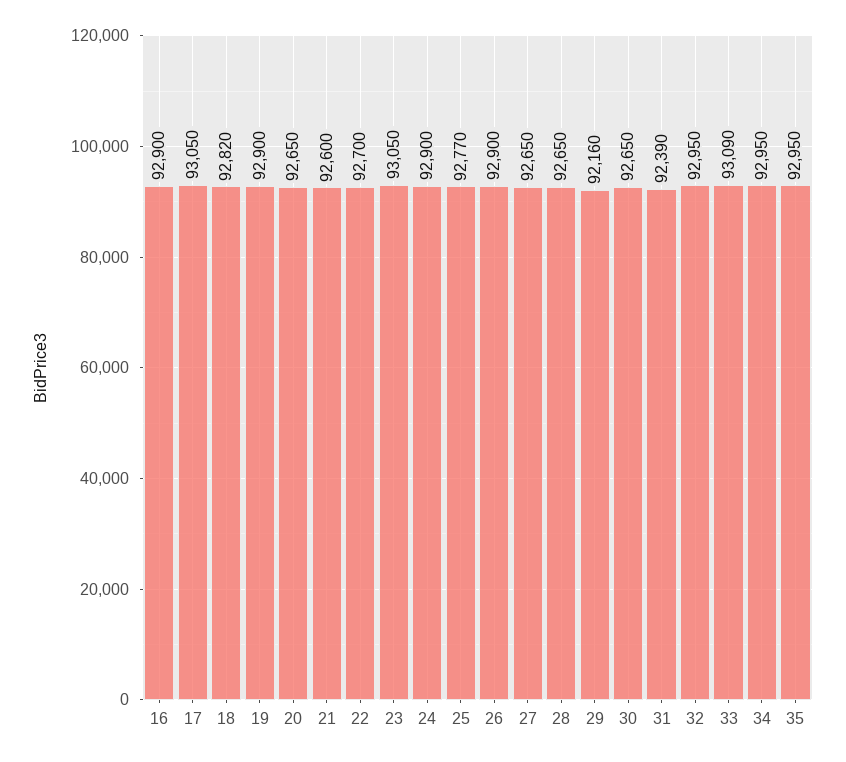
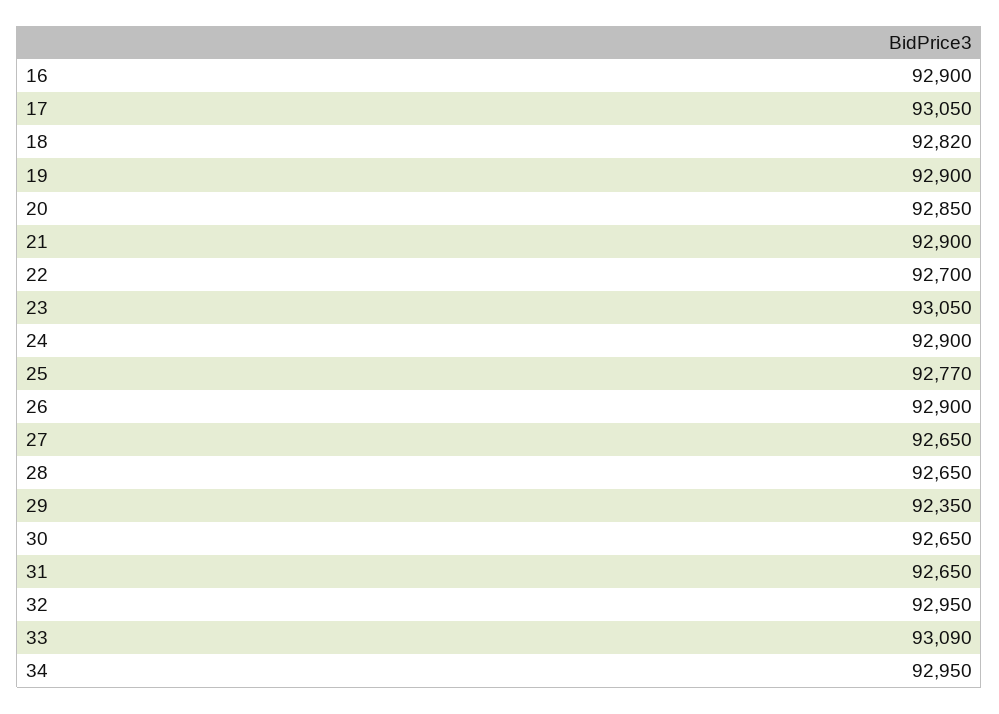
  {
    "16": 92900,
    "17": 93050,
    "18": 92820,
    "19": 92900,
-   "20": 92650,
+   "20": 92850,
-   "21": 92600,
+   "21": 92900,
    "22": 92700,
    "23": 93050,
    "24": 92900,
    "25": 92770,
    "26": 92900,
    "27": 92650,
    "28": 92650,
-   "29": 92160,
+   "29": 92350,
    "30": 92650,
-   "31": 92390,
+   "31": 92650,
    "32": 92950,
    "33": 93090,
-   "34": 92950,
+   "34": 92950
-   "35": 92950
  }

